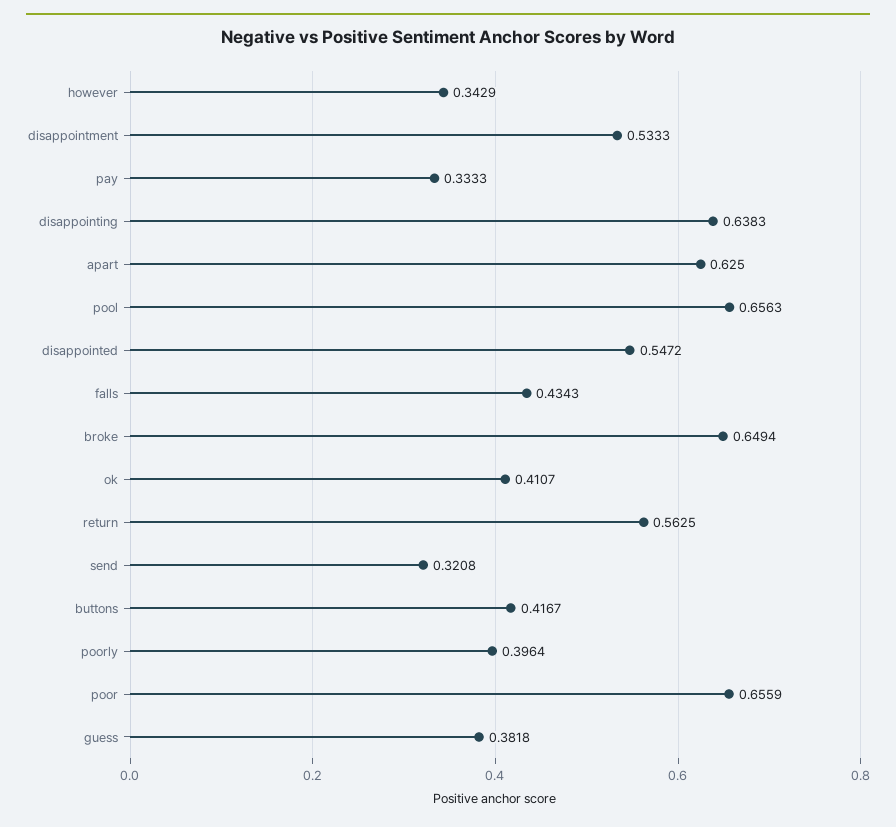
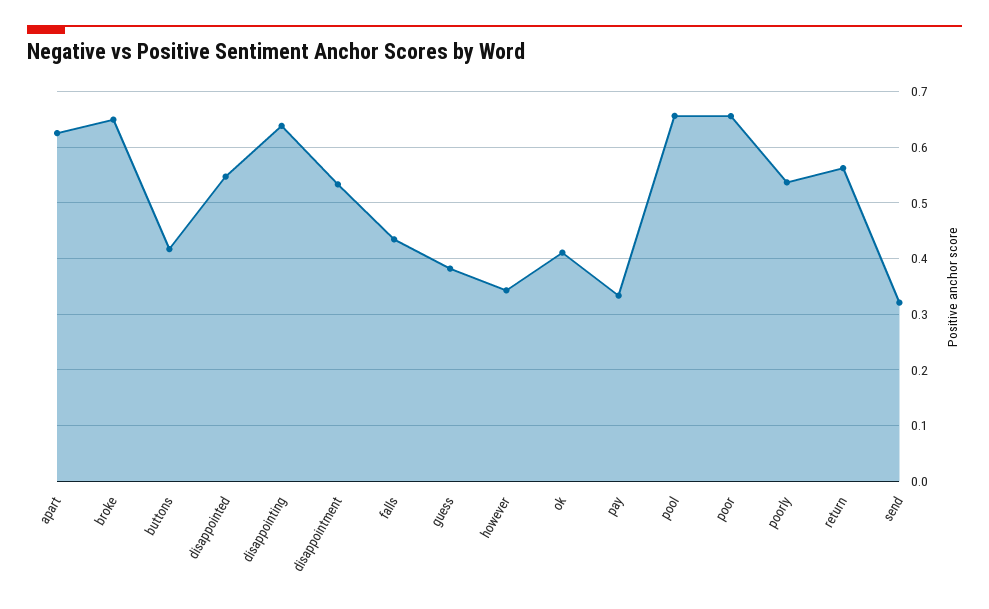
  {
    "however": 0.3429,
    "disappointment": 0.5333,
    "pay": 0.3333,
    "disappointing": 0.6383,
    "apart": 0.625,
    "pool": 0.6563,
    "disappointed": 0.5472,
    "falls": 0.4343,
    "broke": 0.6494,
    "ok": 0.4107,
    "return": 0.5625,
    "send": 0.3208,
    "buttons": 0.4167,
-   "poorly": 0.3964,
+   "poorly": 0.54,
    "poor": 0.6559,
    "guess": 0.3818
  }

